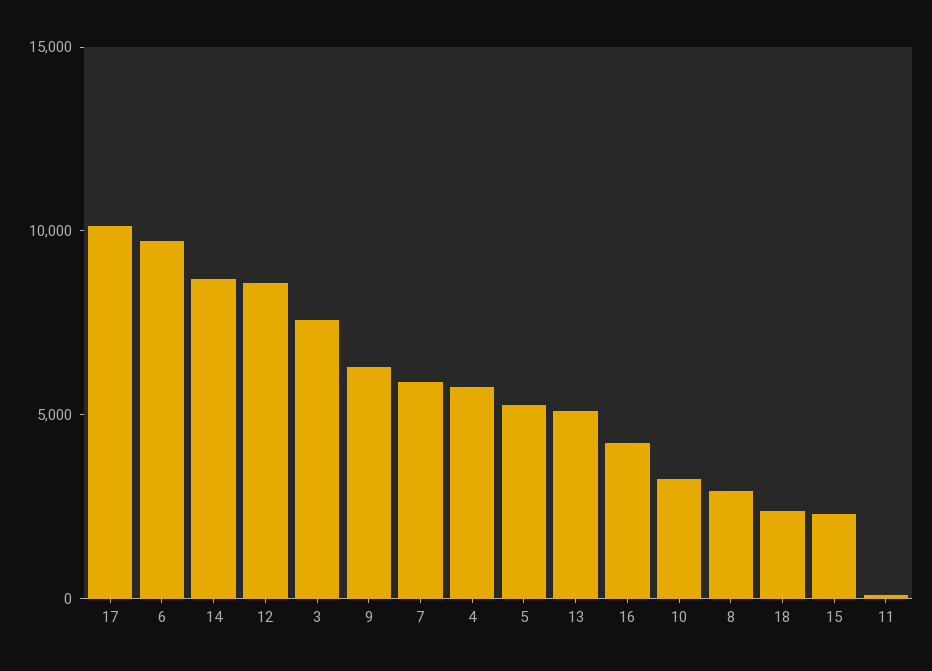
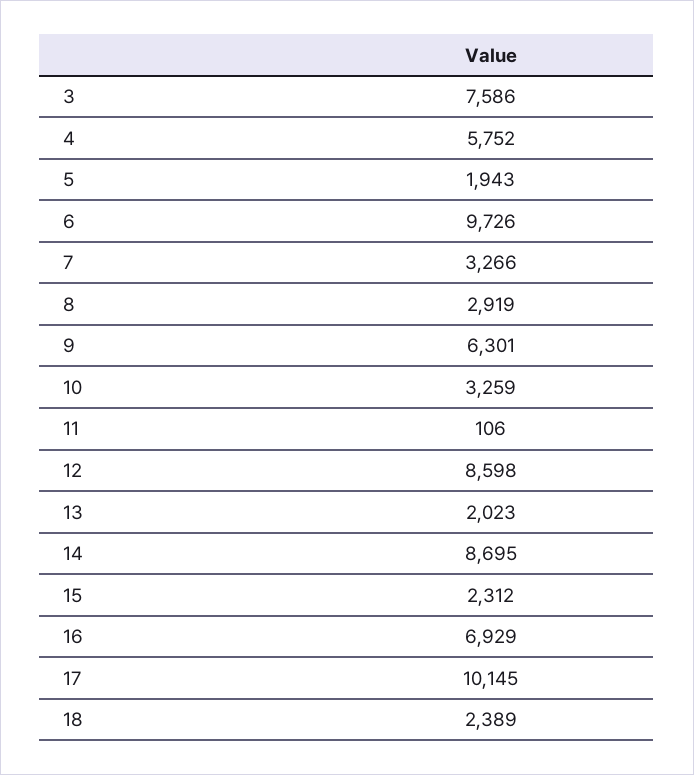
  {
    "17": 10145,
    "6": 9726,
    "14": 8695,
    "12": 8598,
    "3": 7586,
    "9": 6301,
-   "7": 6000,
+   "7": 3266,
    "4": 5752,
-   "5": 5000,
+   "5": 1943,
-   "13": 5000,
+   "13": 2023,
-   "16": 4000,
+   "16": 6929,
    "10": 3259,
    "8": 2919,
    "18": 2389,
    "15": 2312,
    "11": 106
  }

